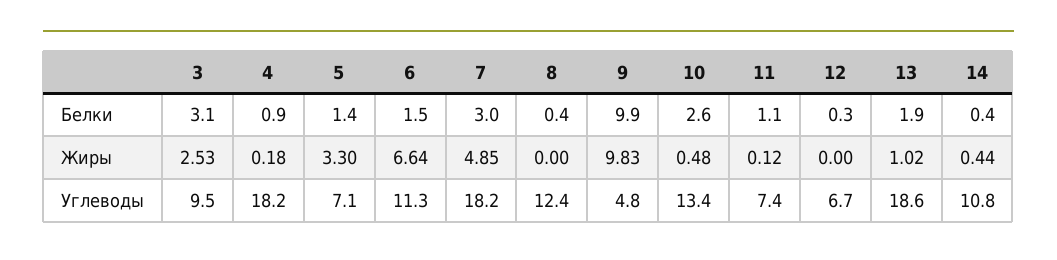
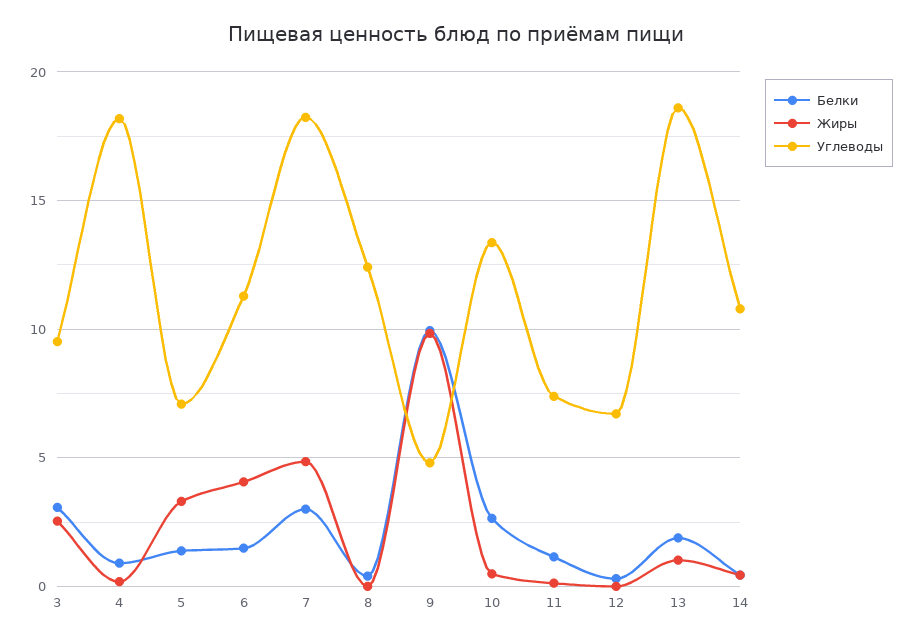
  {
    "Белки": {
      "3": 3.1,
      "4": 0.9,
      "5": 1.4,
      "6": 1.5,
      "7": 3,
      "8": 0.4,
      "9": 9.9,
      "10": 2.6,
      "11": 1.1,
      "12": 0.3,
      "13": 1.9,
      "14": 0.4
    },
    "Жиры": {
      "3": 2.53,
      "4": 0.18,
      "5": 3.3,
-     "6": 6.64,
+     "6": 4,
      "7": 4.85,
      "8": 0,
      "9": 9.83,
      "10": 0.48,
      "11": 0.12,
      "12": 0,
      "13": 1.02,
      "14": 0.44
    },
    "Углеводы": {
      "3": 9.5,
      "4": 18.2,
      "5": 7.1,
      "6": 11.3,
      "7": 18.2,
      "8": 12.4,
      "9": 4.8,
      "10": 13.4,
      "11": 7.4,
      "12": 6.7,
      "13": 18.6,
      "14": 10.8
    }
  }

